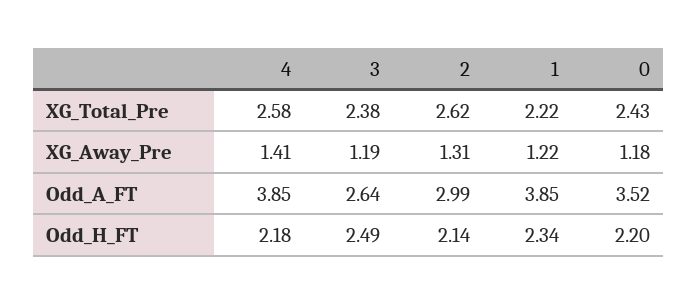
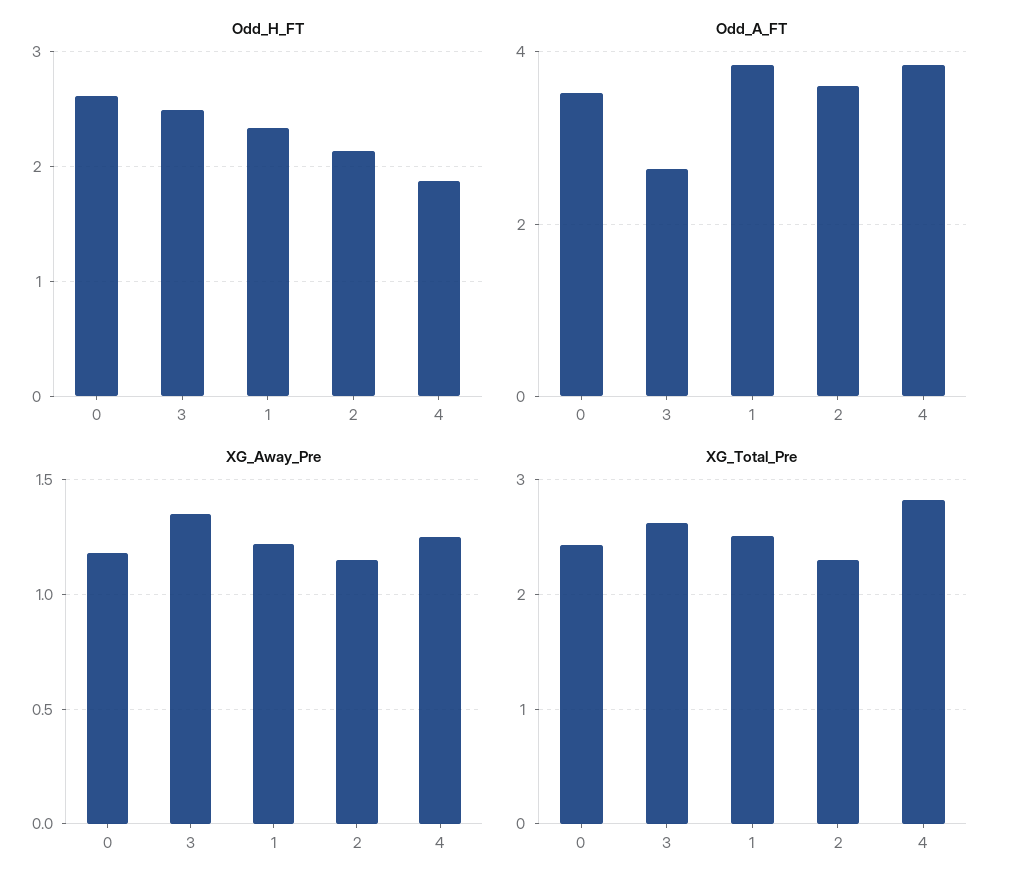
  {
    "XG_Total_Pre": {
-     "4": 2.58,
+     "4": 2.8,
-     "3": 2.38,
+     "3": 2.6,
-     "2": 2.62,
+     "2": 2.3,
-     "1": 2.22,
+     "1": 2.5,
      "0": 2.43
    },
    "XG_Away_Pre": {
-     "4": 1.41,
+     "4": 1.25,
-     "3": 1.19,
+     "3": 1.35,
-     "2": 1.31,
+     "2": 1.15,
      "1": 1.22,
      "0": 1.18
    },
    "Odd_A_FT": {
      "4": 3.85,
      "3": 2.64,
-     "2": 2.99,
+     "2": 3.6,
      "1": 3.85,
      "0": 3.52
    },
    "Odd_H_FT": {
-     "4": 2.18,
+     "4": 1.9,
      "3": 2.49,
      "2": 2.14,
      "1": 2.34,
-     "0": 2.2
+     "0": 2.6
    }
  }

